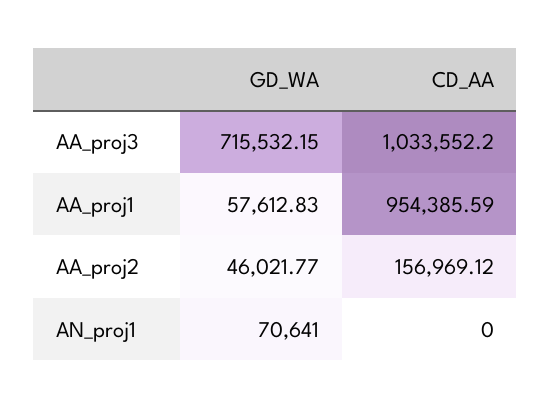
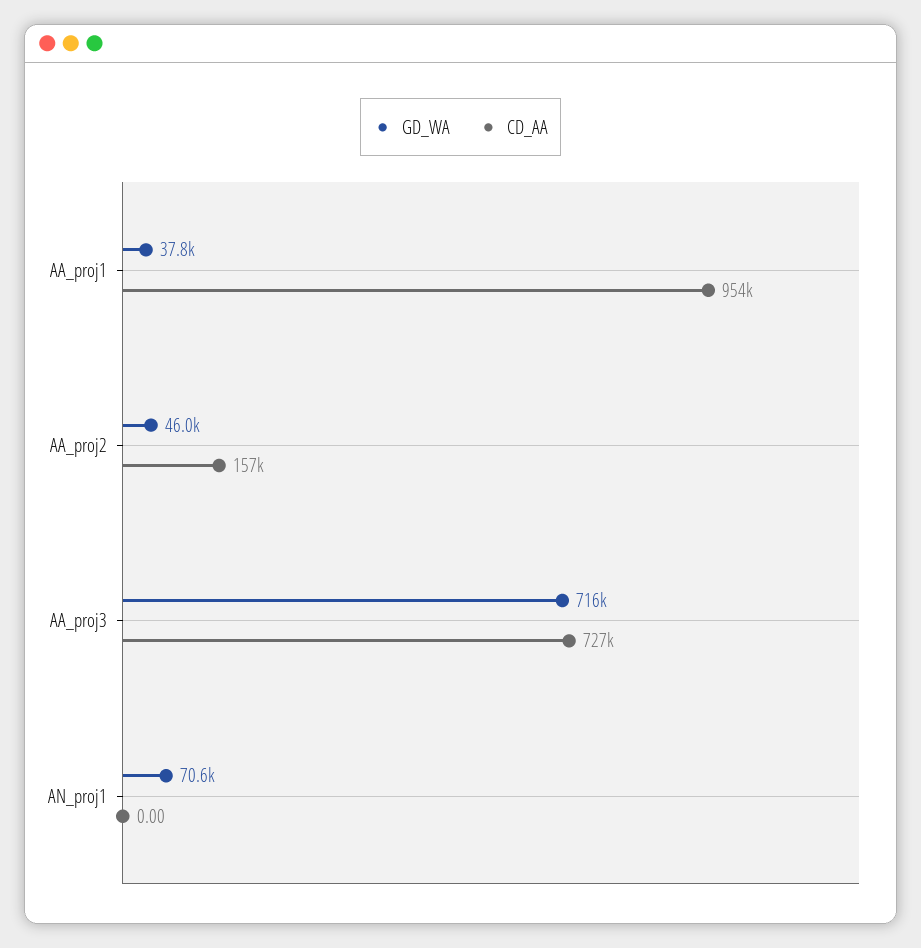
  {
    "GD_WA": {
      "AA_proj3": 715532.15,
-     "AA_proj1": 57612.83,
+     "AA_proj1": 37800,
      "AA_proj2": 46021.77,
      "AN_proj1": 70641
    },
    "CD_AA": {
-     "AA_proj3": 1033552.2,
+     "AA_proj3": 727000,
      "AA_proj1": 954385.59,
      "AA_proj2": 156969.12,
      "AN_proj1": 0
    }
  }

